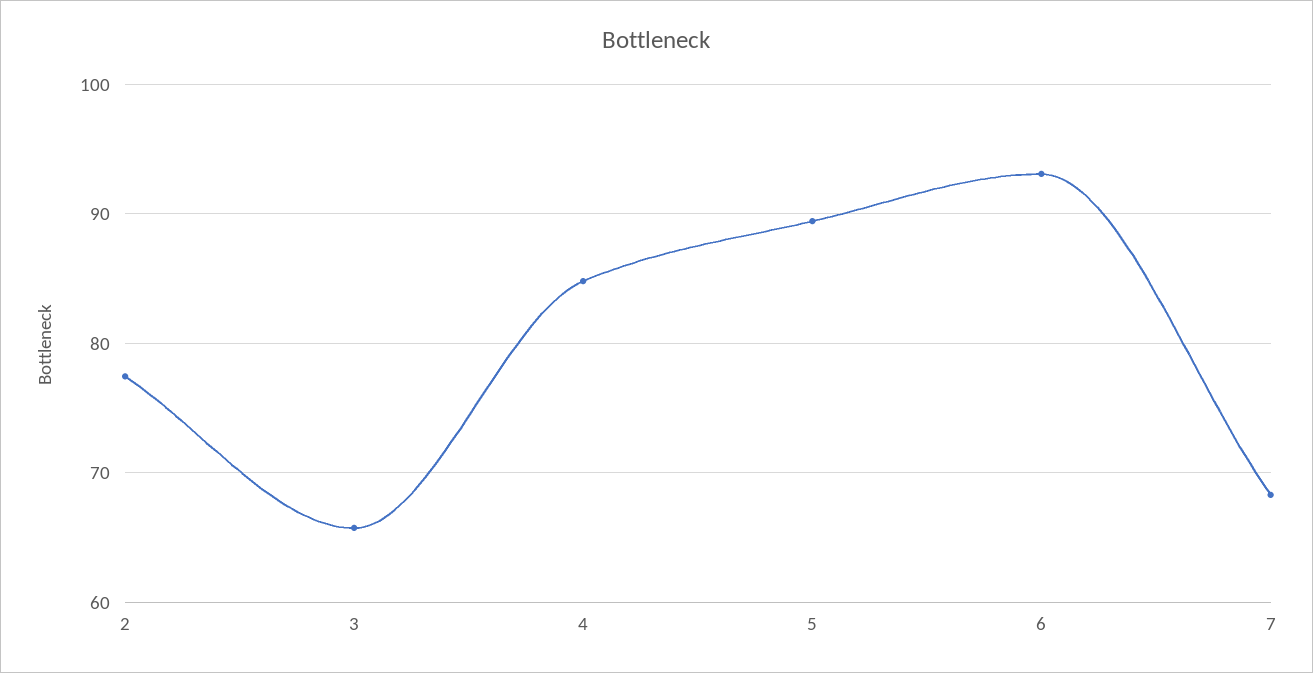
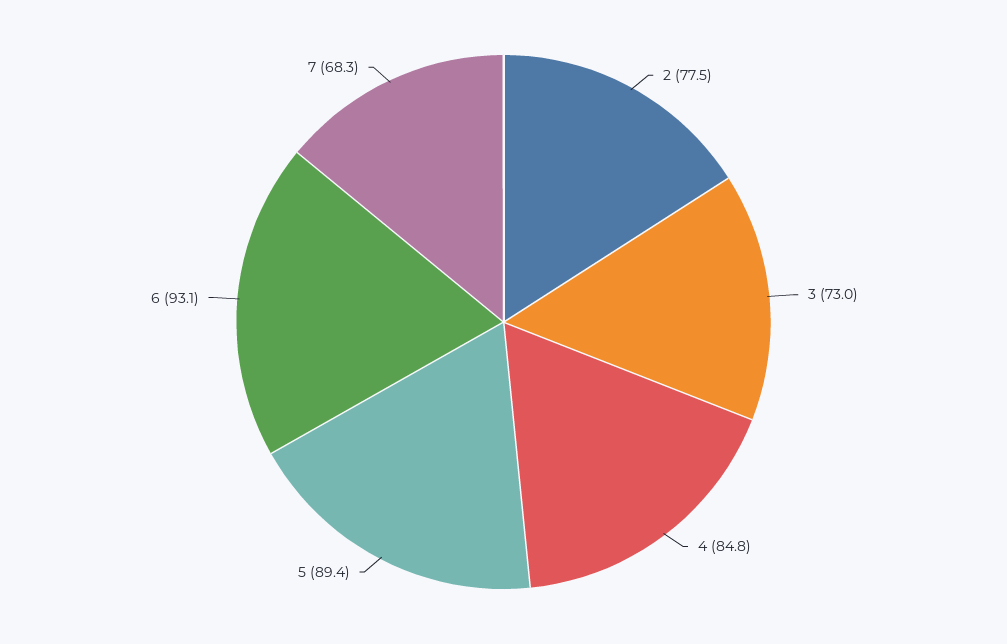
  {
    "2": 77.5,
-   "3": 66,
+   "3": 73,
    "4": 84.8,
    "5": 89.4,
    "6": 93.1,
    "7": 68.3
  }

